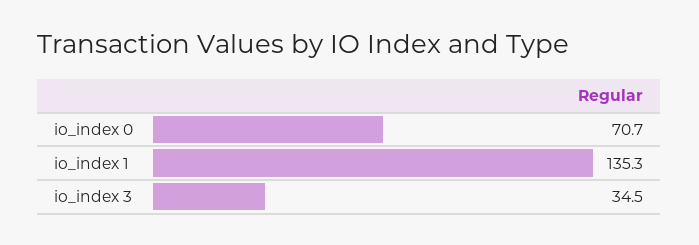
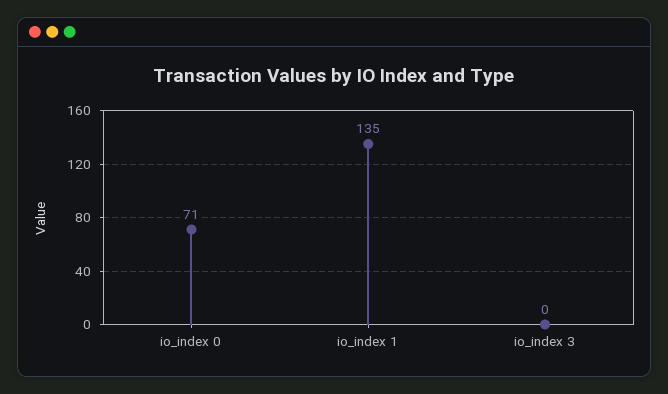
  {
    "io_index 0": 70.7,
    "io_index 1": 135.3,
-   "io_index 3": 34.5
+   "io_index 3": 0
  }

